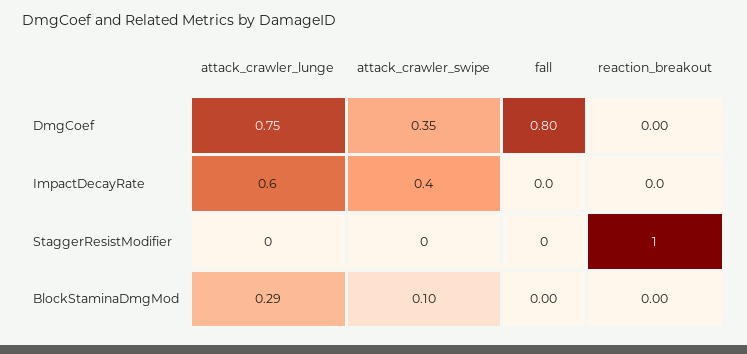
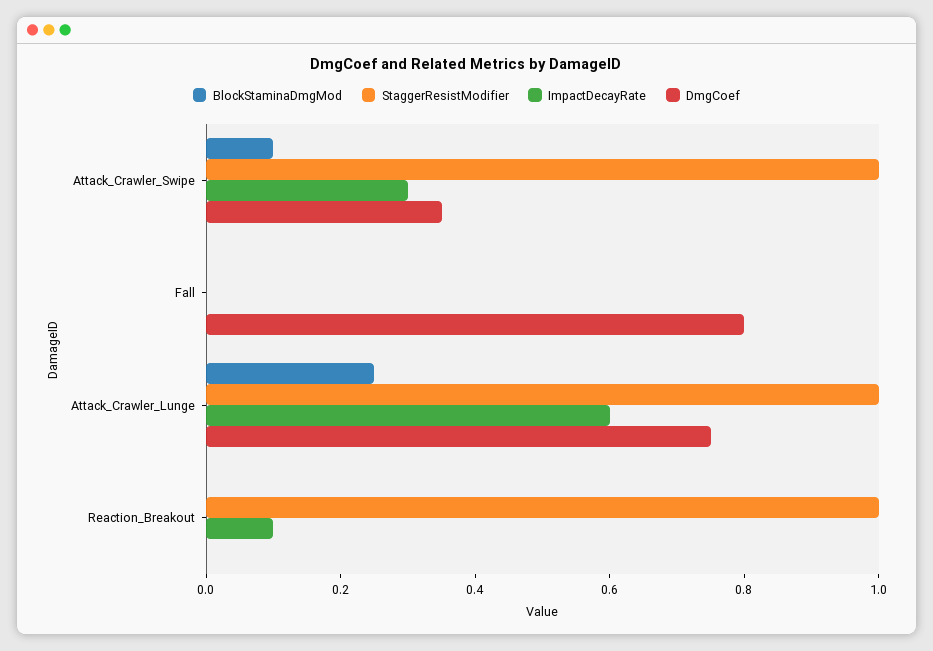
  {
    "DmgCoef": {
      "attack_crawler_lunge": 0.75,
      "attack_crawler_swipe": 0.35,
      "fall": 0.8,
      "reaction_breakout": 0
    },
    "ImpactDecayRate": {
      "attack_crawler_lunge": 0.6,
-     "attack_crawler_swipe": 0.4,
+     "attack_crawler_swipe": 0.3,
      "fall": 0,
-     "reaction_breakout": 0
+     "reaction_breakout": 0.1
    },
    "StaggerResistModifier": {
-     "attack_crawler_lunge": 0,
+     "attack_crawler_lunge": 1,
-     "attack_crawler_swipe": 0,
+     "attack_crawler_swipe": 1,
      "fall": 0,
      "reaction_breakout": 1
    },
    "BlockStaminaDmgMod": {
-     "attack_crawler_lunge": 0.29,
+     "attack_crawler_lunge": 0.25,
      "attack_crawler_swipe": 0.1,
      "fall": 0,
      "reaction_breakout": 0
    }
  }

